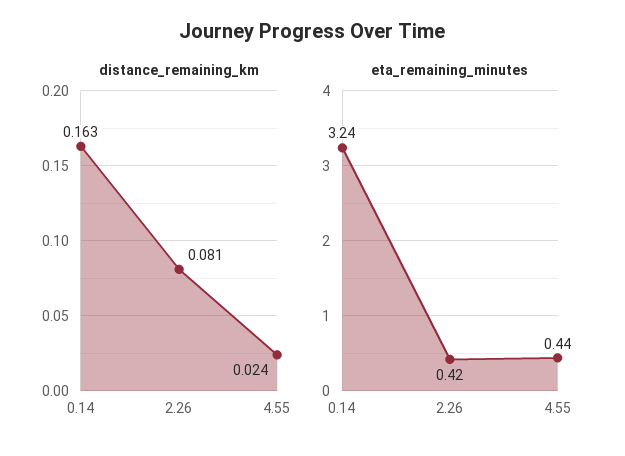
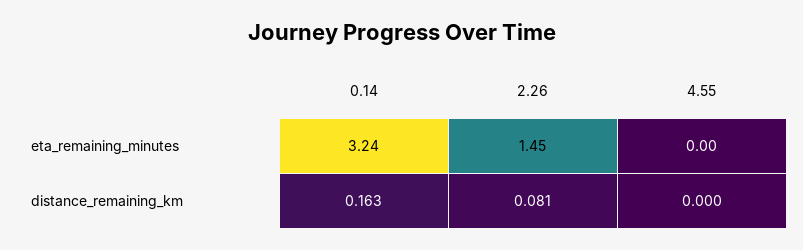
  {
    "distance_remaining_km": {
      "0.14": 0.163,
      "2.26": 0.081,
-     "4.55": 0.024
+     "4.55": 0
    },
    "eta_remaining_minutes": {
      "0.14": 3.24,
-     "2.26": 0.42,
+     "2.26": 1.45,
-     "4.55": 0.44
+     "4.55": 0
    }
  }

